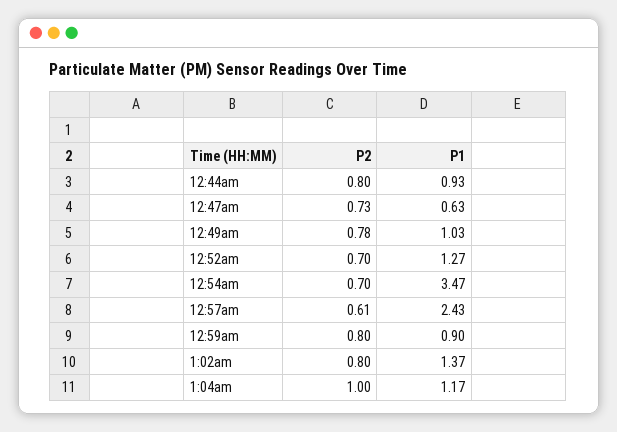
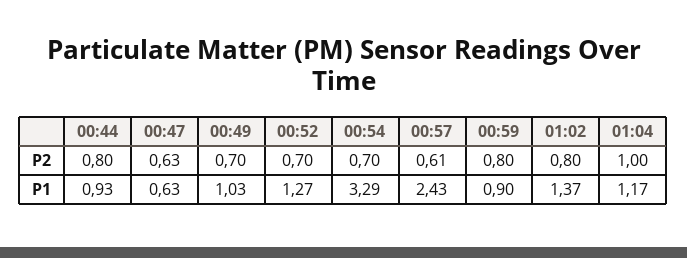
  {
    "P2": {
      "12:44am": 0.8,
-     "12:47am": 0.73,
+     "12:47am": 0.63,
-     "12:49am": 0.78,
+     "12:49am": 0.7,
      "12:52am": 0.7,
      "12:54am": 0.7,
      "12:57am": 0.61,
      "12:59am": 0.8,
      "1:02am": 0.8,
      "1:04am": 1
    },
    "P1": {
      "12:44am": 0.93,
      "12:47am": 0.63,
      "12:49am": 1.03,
      "12:52am": 1.27,
-     "12:54am": 3.47,
+     "12:54am": 3.29,
      "12:57am": 2.43,
      "12:59am": 0.9,
      "1:02am": 1.37,
      "1:04am": 1.17
    }
  }

